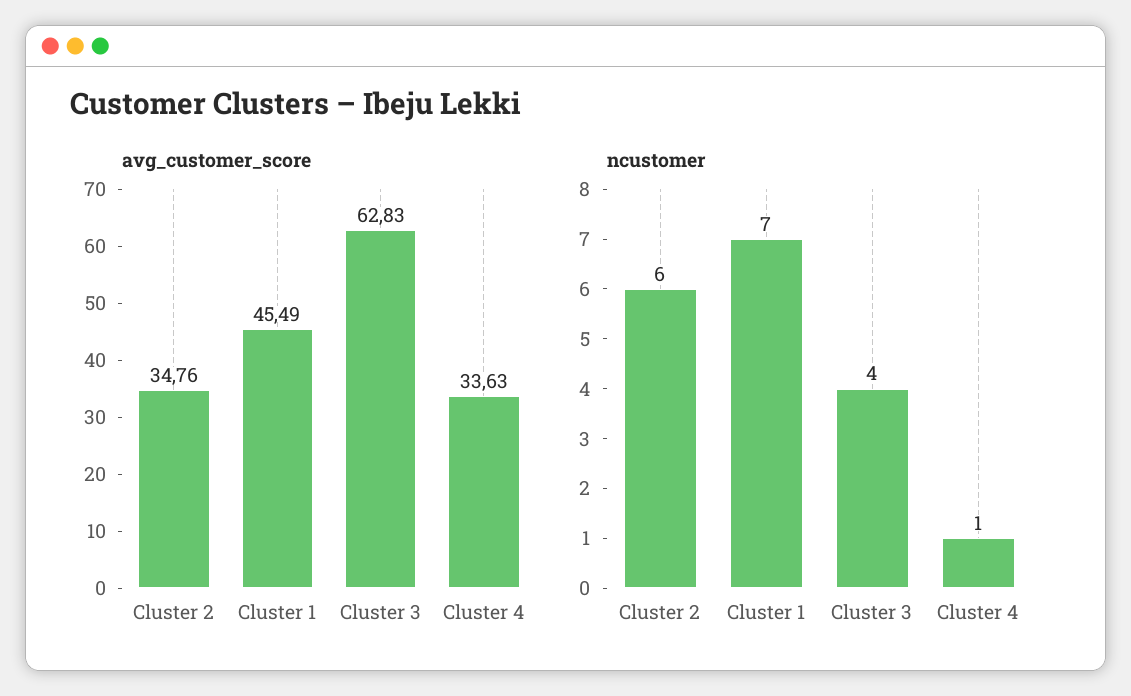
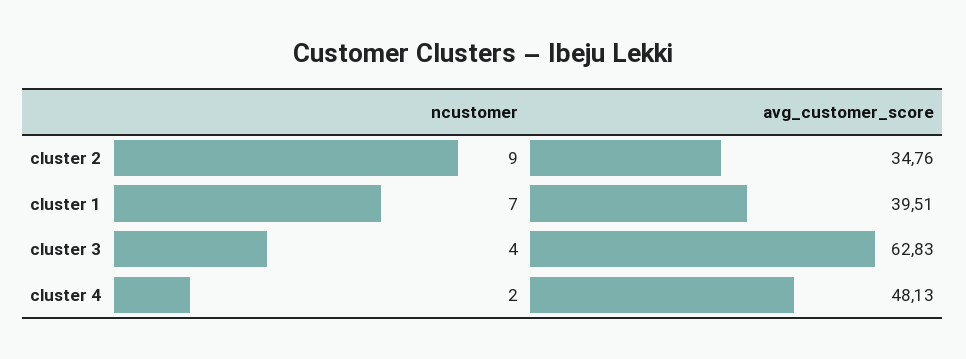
  {
    "avg_customer_score": {
      "Cluster 2": 34.76,
-     "Cluster 1": 45.49,
+     "Cluster 1": 39.51,
      "Cluster 3": 62.83,
-     "Cluster 4": 33.63
+     "Cluster 4": 48.13
    },
    "ncustomer": {
-     "Cluster 2": 6,
+     "Cluster 2": 9,
      "Cluster 1": 7,
      "Cluster 3": 4,
-     "Cluster 4": 1
+     "Cluster 4": 2
    }
  }

